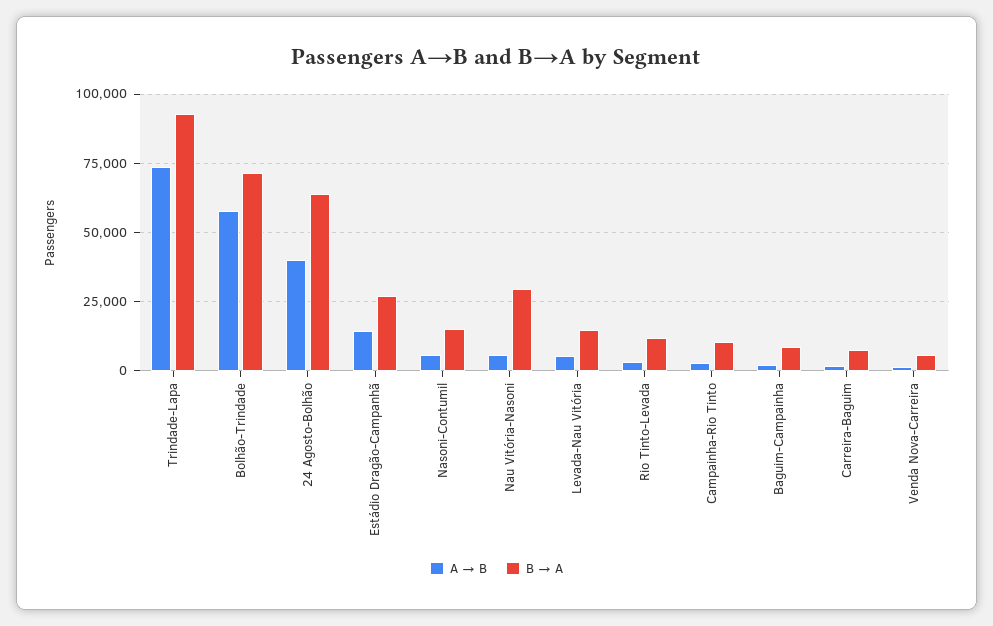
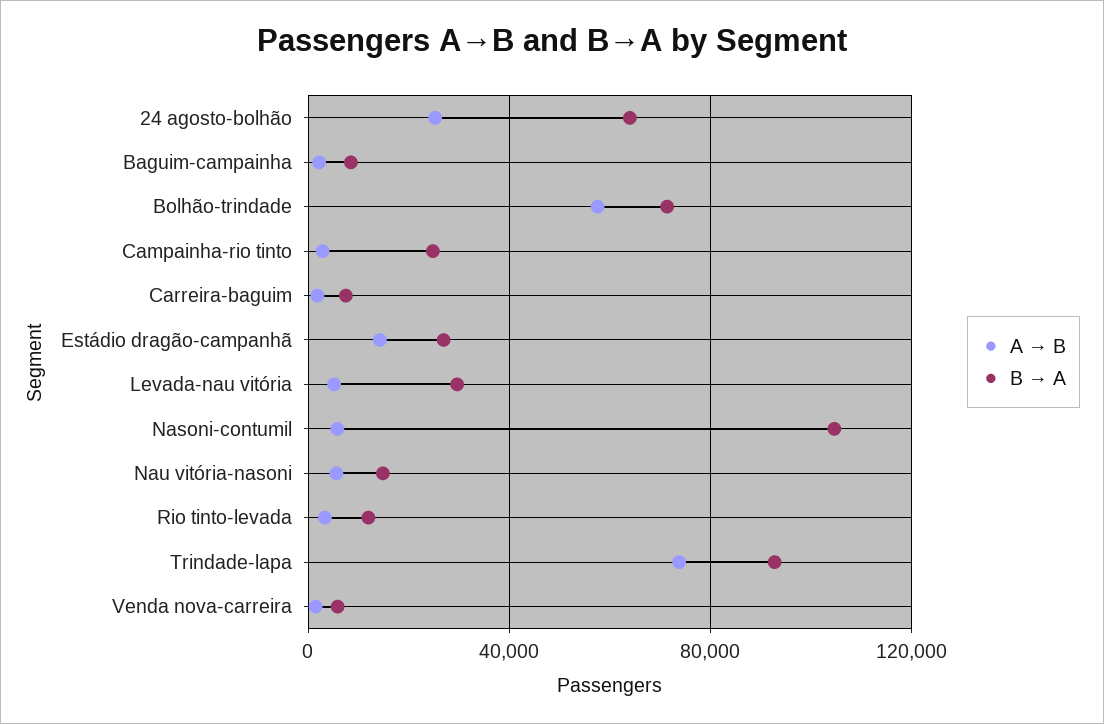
  {
    "A → B": {
      "Trindade-Lapa": 75000,
      "Bolhão-Trindade": 57500,
-     "24 Agosto-Bolhão": 40000,
+     "24 Agosto-Bolhão": 25000,
      "Estádio Dragão-Campanhã": 15000,
      "Nasoni-Contumil": 5000,
      "Nau Vitória-Nasoni": 5000,
      "Levada-Nau Vitória": 5000,
      "Rio Tinto-Levada": 2500,
      "Campainha-Rio Tinto": 2500,
      "Baguim-Campainha": 2500,
      "Carreira-Baguim": 2500,
      "Venda Nova-Carreira": 2500
    },
    "B → A": {
      "Trindade-Lapa": 92500,
      "Bolhão-Trindade": 72500,
      "24 Agosto-Bolhão": 65000,
      "Estádio Dragão-Campanhã": 27500,
-     "Nasoni-Contumil": 15000,
+     "Nasoni-Contumil": 105000,
-     "Nau Vitória-Nasoni": 30000,
+     "Nau Vitória-Nasoni": 15000,
-     "Levada-Nau Vitória": 15000,
+     "Levada-Nau Vitória": 30000,
      "Rio Tinto-Levada": 12500,
-     "Campainha-Rio Tinto": 10000,
+     "Campainha-Rio Tinto": 25000,
      "Baguim-Campainha": 7500,
      "Carreira-Baguim": 7500,
      "Venda Nova-Carreira": 5000
    }
  }

